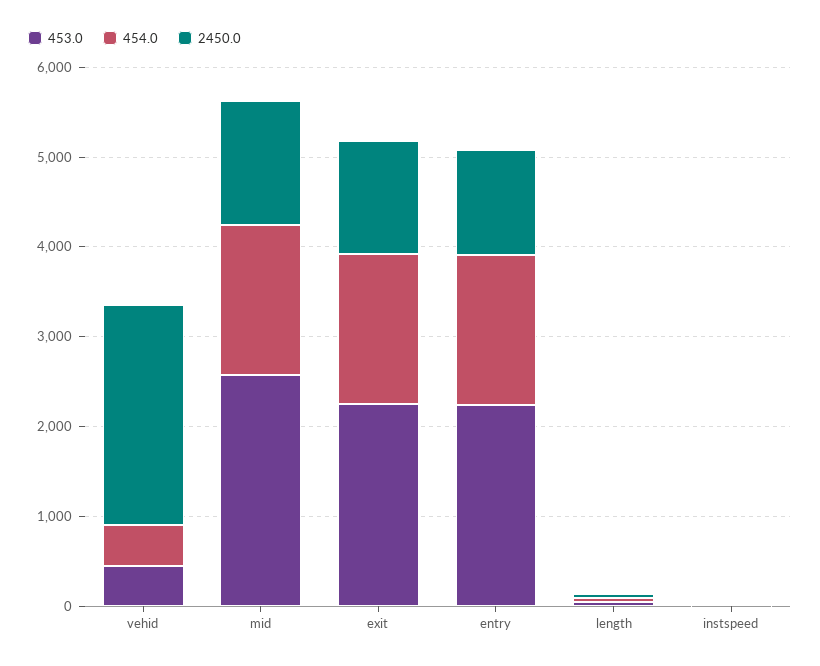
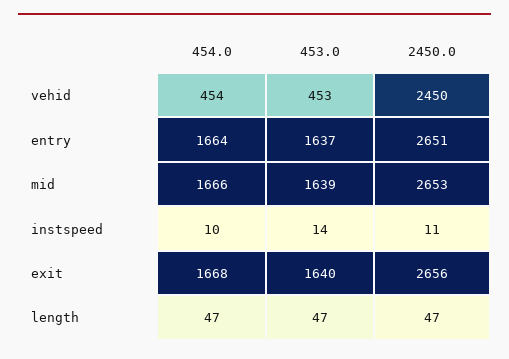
  {
    "453.0": {
      "vehid": 453,
-     "mid": 2600,
+     "mid": 1639,
-     "exit": 2200,
+     "exit": 1640,
-     "entry": 2200,
+     "entry": 1637,
      "length": 47,
      "instspeed": 14
    },
    "454.0": {
      "vehid": 454,
      "mid": 1666,
      "exit": 1668,
      "entry": 1664,
      "length": 47,
      "instspeed": 10
    },
    "2450.0": {
      "vehid": 2450,
-     "mid": 1400,
+     "mid": 2653,
-     "exit": 1200,
+     "exit": 2656,
-     "entry": 1200,
+     "entry": 2651,
      "length": 47,
      "instspeed": 11
    }
  }

